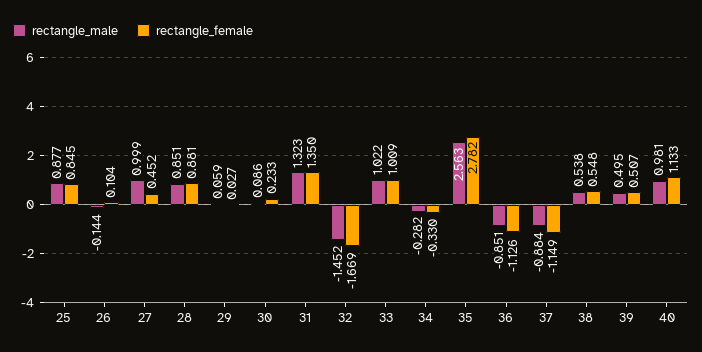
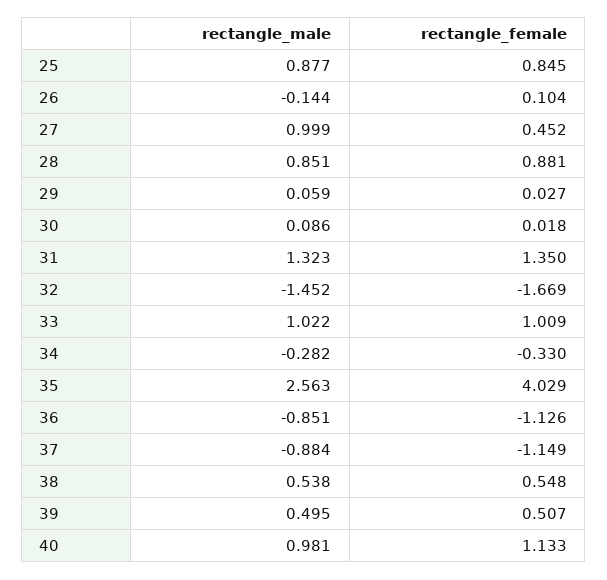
  {
    "rectangle_male": {
      "25": 0.877,
      "26": -0.144,
      "27": 0.999,
      "28": 0.851,
      "29": 0.059,
      "30": 0.086,
      "31": 1.323,
      "32": -1.452,
      "33": 1.022,
      "34": -0.282,
      "35": 2.563,
      "36": -0.851,
      "37": -0.884,
      "38": 0.538,
      "39": 0.495,
      "40": 0.981
    },
    "rectangle_female": {
      "25": 0.845,
      "26": 0.104,
      "27": 0.452,
      "28": 0.881,
      "29": 0.027,
-     "30": 0.233,
+     "30": 0.018,
      "31": 1.35,
      "32": -1.669,
      "33": 1.009,
      "34": -0.33,
-     "35": 2.782,
+     "35": 4.029,
      "36": -1.126,
      "37": -1.149,
      "38": 0.548,
      "39": 0.507,
      "40": 1.133
    }
  }

